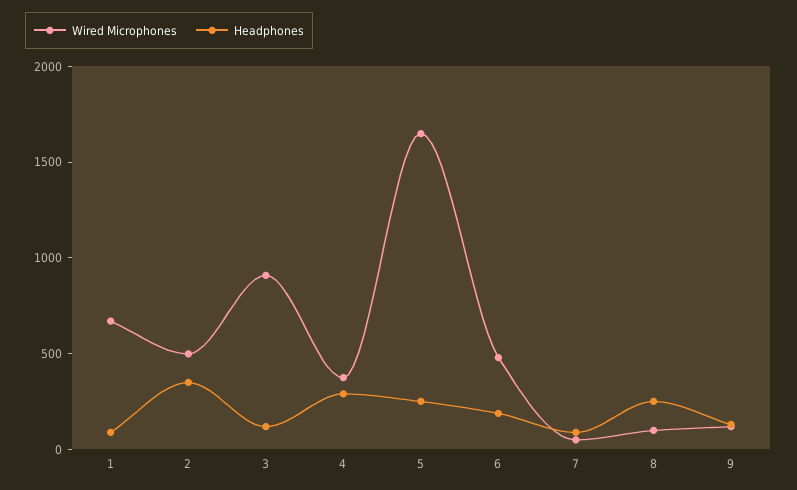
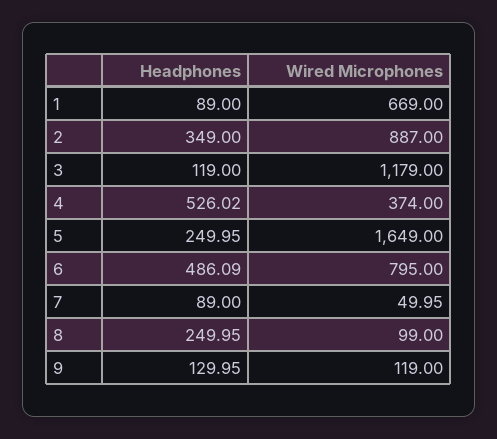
  {
    "Wired Microphones": {
      "1": 669,
-     "2": 500,
+     "2": 887,
-     "3": 900,
+     "3": 1179,
      "4": 374,
      "5": 1649,
-     "6": 500,
+     "6": 795,
      "7": 49.95,
      "8": 99,
      "9": 119
    },
    "Headphones": {
      "1": 89,
      "2": 349,
      "3": 119,
-     "4": 300,
+     "4": 526.02,
      "5": 249.95,
-     "6": 200,
+     "6": 486.09,
      "7": 89,
      "8": 249.95,
      "9": 129.95
    }
  }

